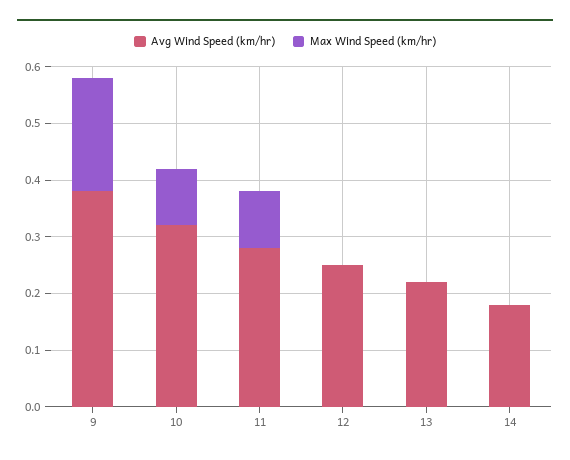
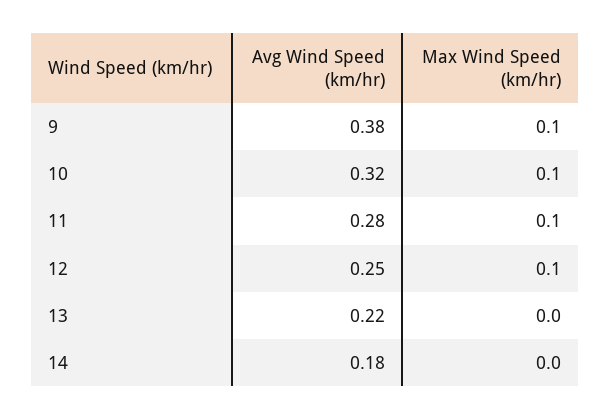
  {
    "Avg Wind Speed (km/hr)": {
      "9": 0.38,
      "10": 0.32,
      "11": 0.28,
      "12": 0.25,
      "13": 0.22,
      "14": 0.18
    },
    "Max Wind Speed (km/hr)": {
-     "9": 0.2,
+     "9": 0.1,
      "10": 0.1,
      "11": 0.1,
-     "12": 0,
+     "12": 0.1,
      "13": 0,
      "14": 0
    }
  }

